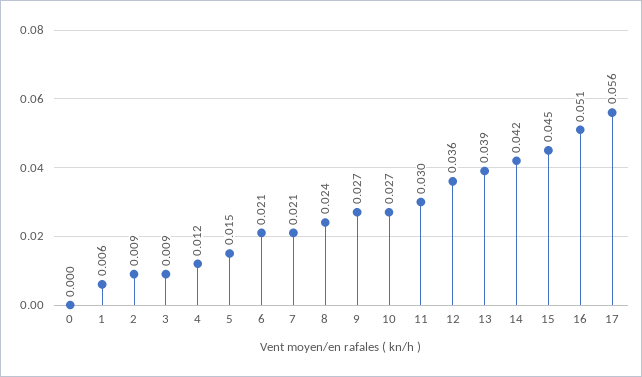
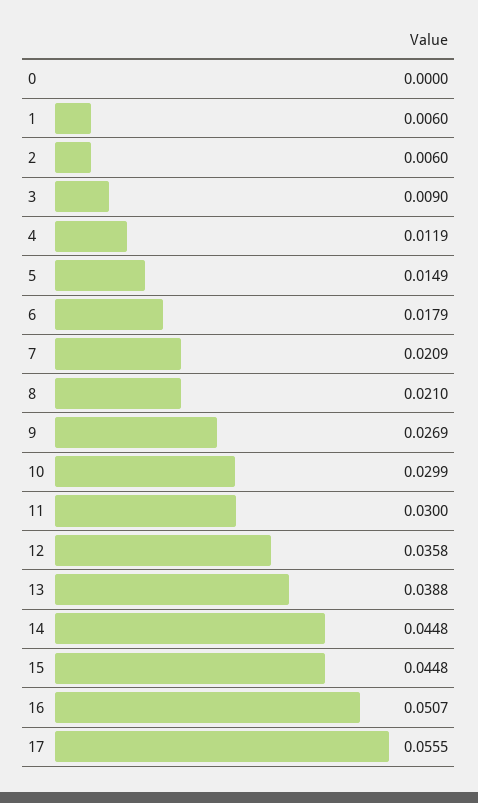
  {
    "0": 0,
    "1": 0.006,
-   "2": 0.009,
+   "2": 0.006,
    "3": 0.009,
    "4": 0.0119,
    "5": 0.0149,
-   "6": 0.021,
+   "6": 0.0179,
    "7": 0.0209,
-   "8": 0.024,
+   "8": 0.021,
    "9": 0.0269,
-   "10": 0.027,
+   "10": 0.0299,
    "11": 0.03,
    "12": 0.0358,
    "13": 0.0388,
-   "14": 0.042,
+   "14": 0.0448,
    "15": 0.0448,
    "16": 0.0507,
    "17": 0.0555
  }

